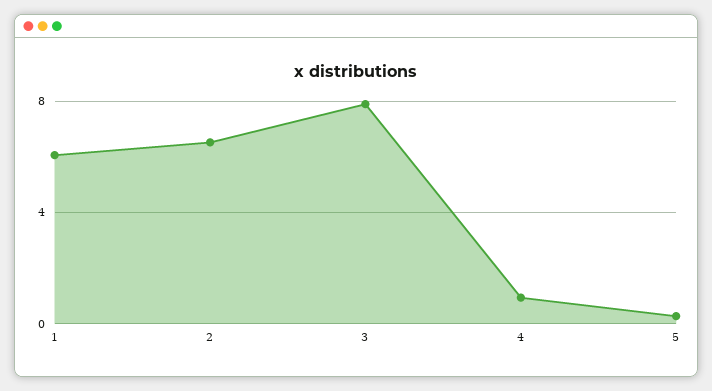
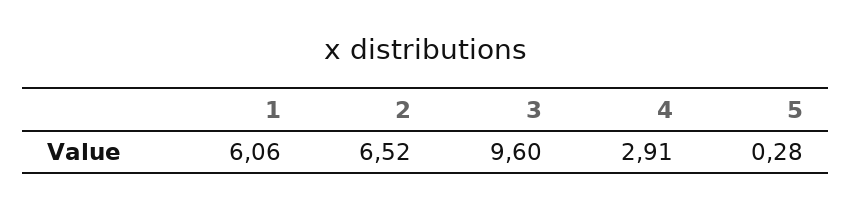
  {
    "1": 6.06,
    "2": 6.52,
-   "3": 8,
+   "3": 9.6,
-   "4": 1,
+   "4": 2.91,
    "5": 0.28
  }

